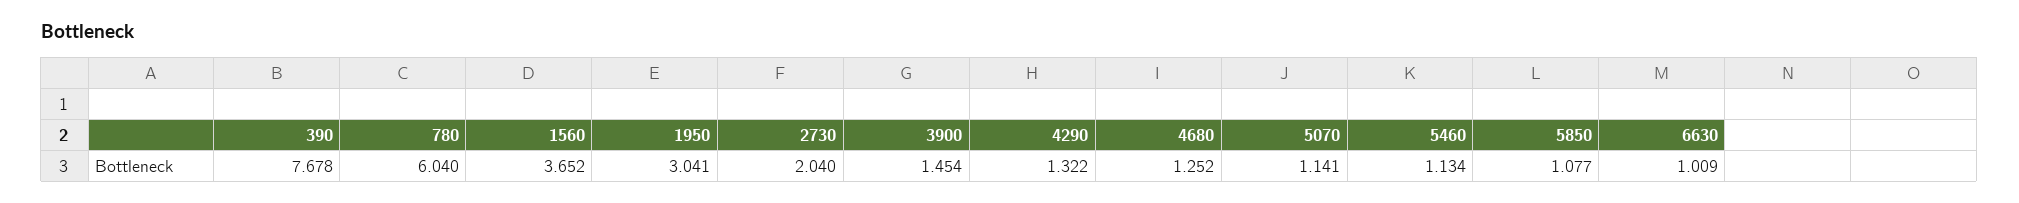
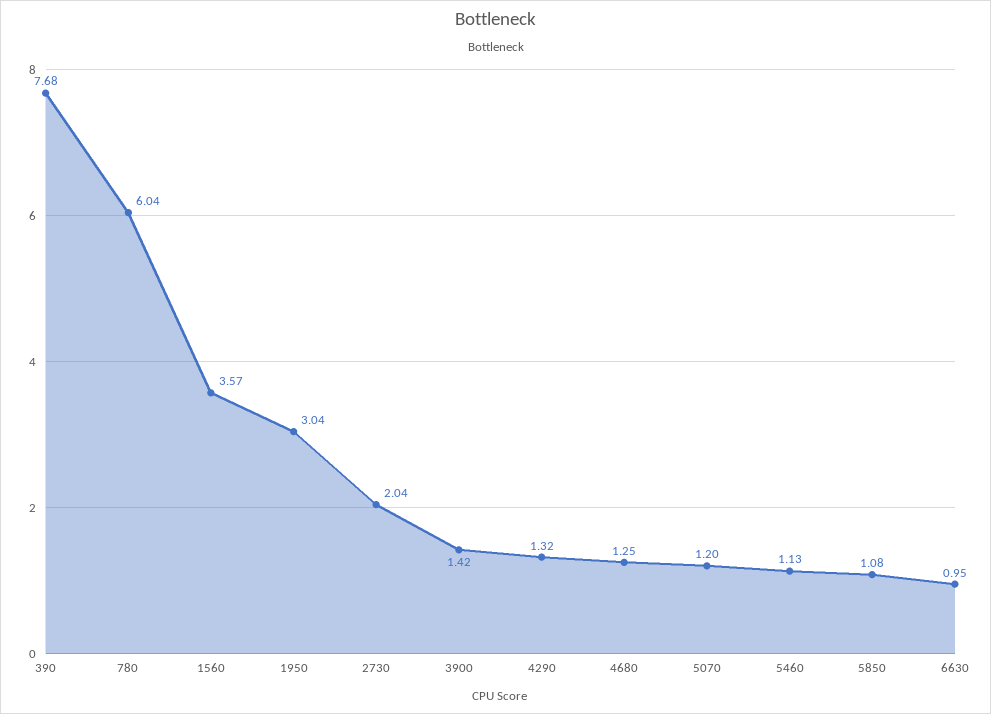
  {
    "390": 7.678,
    "780": 6.04,
-   "1560": 3.652,
+   "1560": 3.57,
    "1950": 3.041,
    "2730": 2.04,
-   "3900": 1.454,
+   "3900": 1.42,
    "4290": 1.322,
    "4680": 1.252,
-   "5070": 1.141,
+   "5070": 1.2,
    "5460": 1.134,
    "5850": 1.077,
-   "6630": 1.009
+   "6630": 0.95
  }

